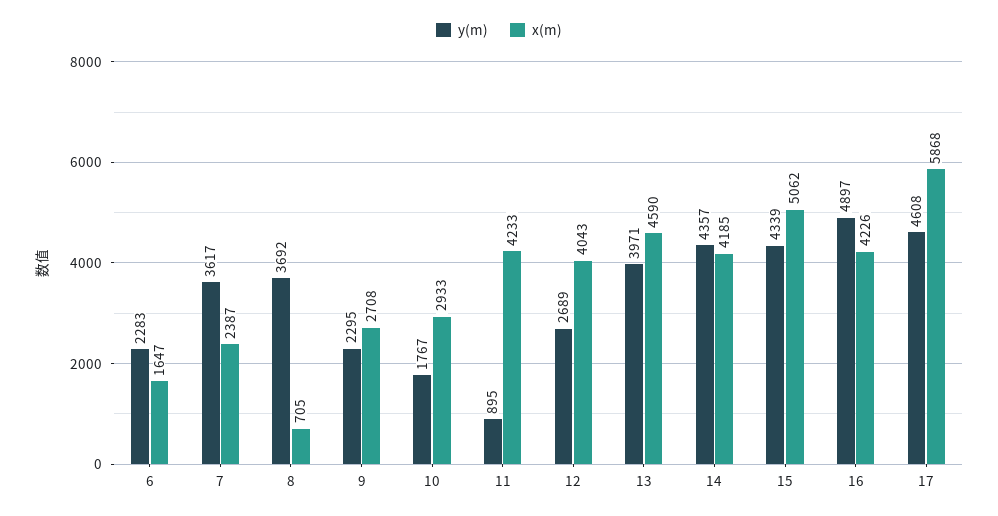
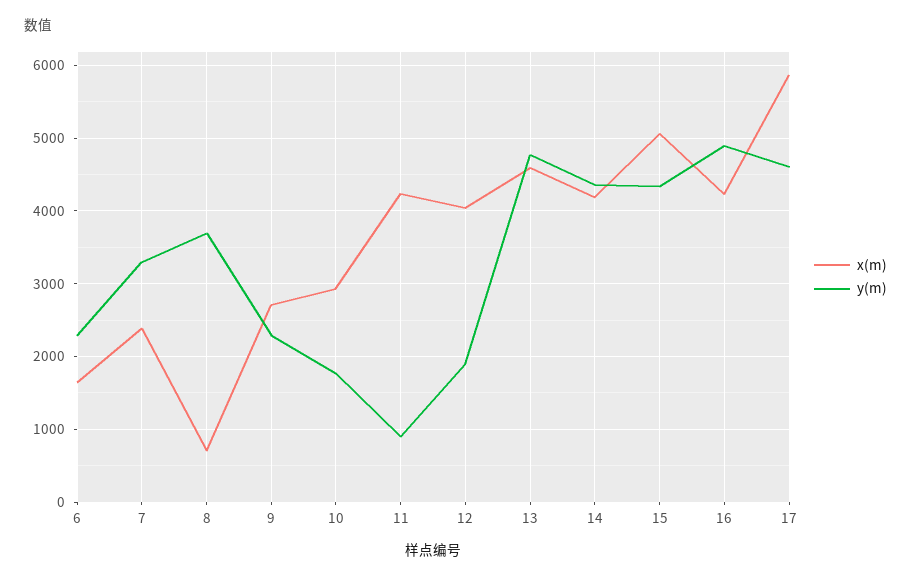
  {
    "y(m)": {
      "6": 2283,
-     "7": 3617,
+     "7": 3300,
      "8": 3692,
      "9": 2295,
      "10": 1767,
      "11": 895,
-     "12": 2689,
+     "12": 1900,
-     "13": 3971,
+     "13": 4800,
      "14": 4357,
      "15": 4339,
      "16": 4897,
      "17": 4608
    },
    "x(m)": {
      "6": 1647,
      "7": 2387,
      "8": 705,
      "9": 2708,
      "10": 2933,
      "11": 4233,
      "12": 4043,
      "13": 4590,
      "14": 4185,
      "15": 5062,
      "16": 4226,
      "17": 5868
    }
  }

